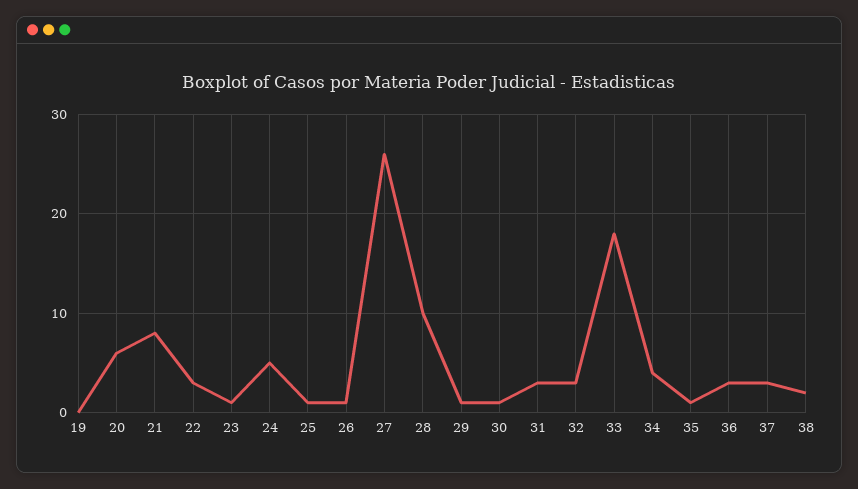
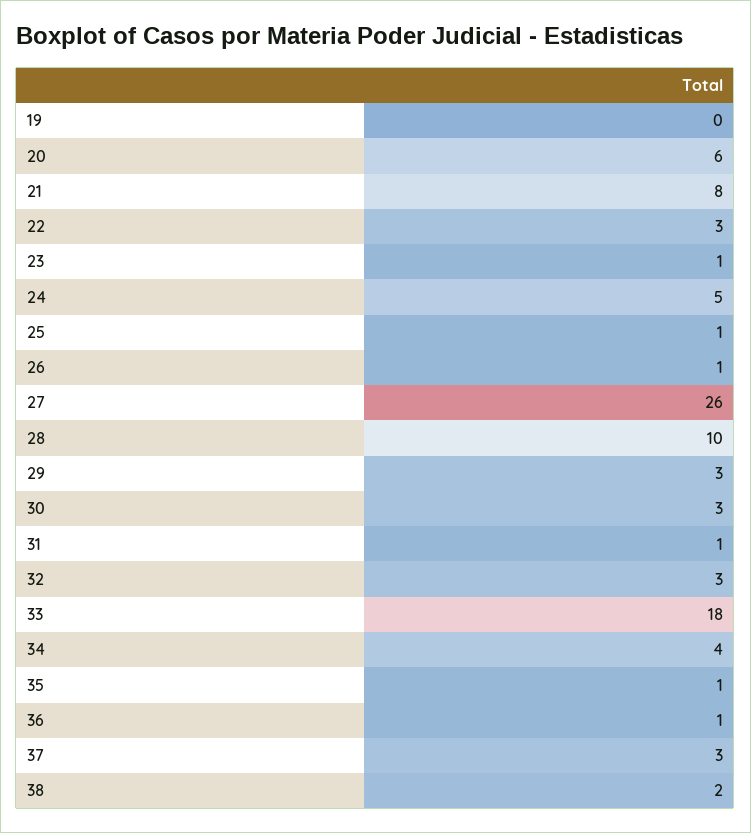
  {
    "19": 0,
    "20": 6,
    "21": 8,
    "22": 3,
    "23": 1,
    "24": 5,
    "25": 1,
    "26": 1,
    "27": 26,
    "28": 10,
-   "29": 1,
+   "29": 3,
-   "30": 1,
+   "30": 3,
-   "31": 3,
+   "31": 1,
    "32": 3,
    "33": 18,
    "34": 4,
    "35": 1,
-   "36": 3,
+   "36": 1,
    "37": 3,
    "38": 2
  }

